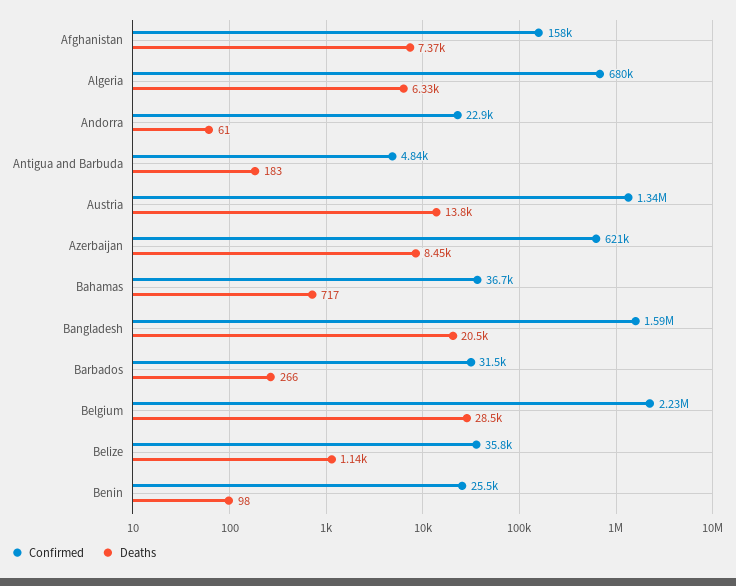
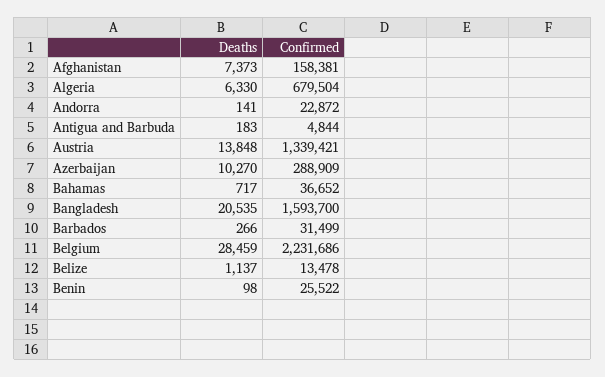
  {
    "Confirmed": {
      "Afghanistan": 158381,
      "Algeria": 679504,
      "Andorra": 22872,
      "Antigua and Barbuda": 4844,
      "Austria": 1339421,
-     "Azerbaijan": 621000,
+     "Azerbaijan": 288909,
      "Bahamas": 36652,
      "Bangladesh": 1593700,
      "Barbados": 31499,
      "Belgium": 2231686,
-     "Belize": 35800,
+     "Belize": 13478,
      "Benin": 25522
    },
    "Deaths": {
      "Afghanistan": 7373,
      "Algeria": 6330,
-     "Andorra": 61,
+     "Andorra": 141,
      "Antigua and Barbuda": 183,
      "Austria": 13848,
-     "Azerbaijan": 8450,
+     "Azerbaijan": 10270,
      "Bahamas": 717,
      "Bangladesh": 20535,
      "Barbados": 266,
      "Belgium": 28459,
      "Belize": 1137,
      "Benin": 98
    }
  }

